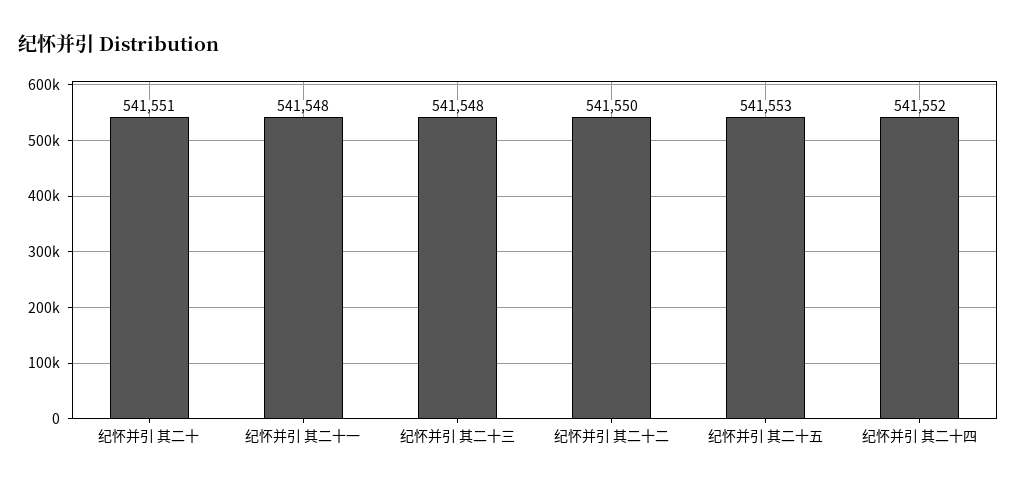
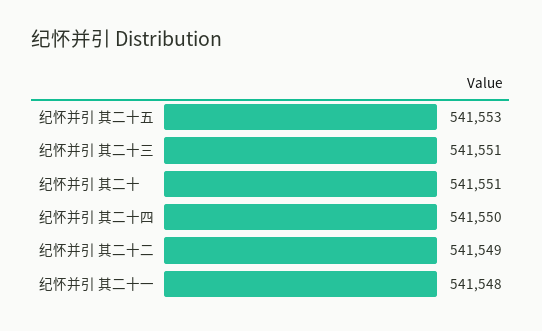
  {
    "纪怀并引 其二十": 541551,
    "纪怀并引 其二十一": 541548,
-   "纪怀并引 其二十三": 541548,
+   "纪怀并引 其二十三": 541551,
-   "纪怀并引 其二十二": 541550,
+   "纪怀并引 其二十二": 541549,
    "纪怀并引 其二十五": 541553,
-   "纪怀并引 其二十四": 541552
+   "纪怀并引 其二十四": 541550
  }

